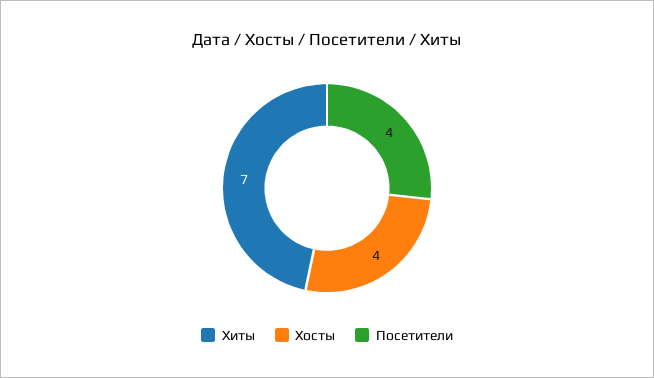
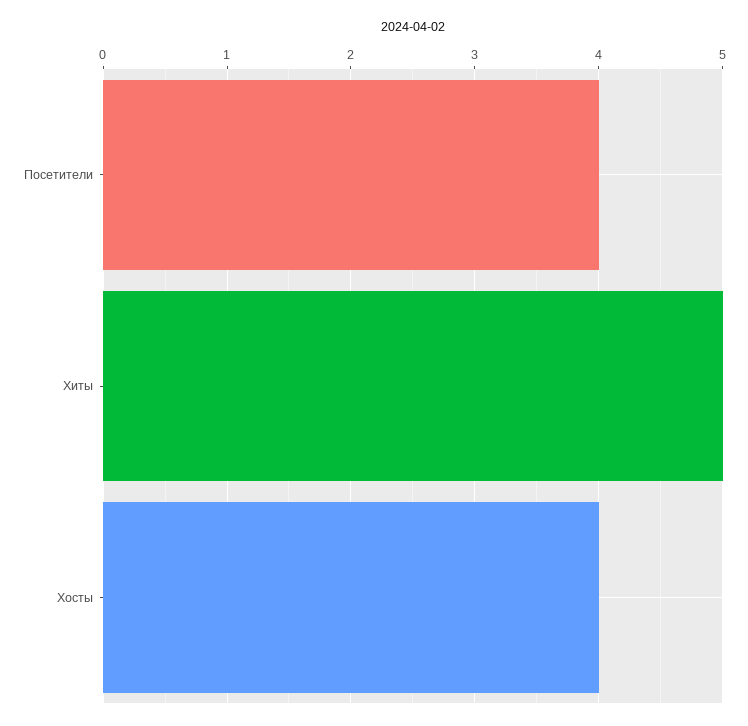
  {
-   "Хиты": 7,
+   "Хиты": 5,
    "Хосты": 4,
    "Посетители": 4
  }

